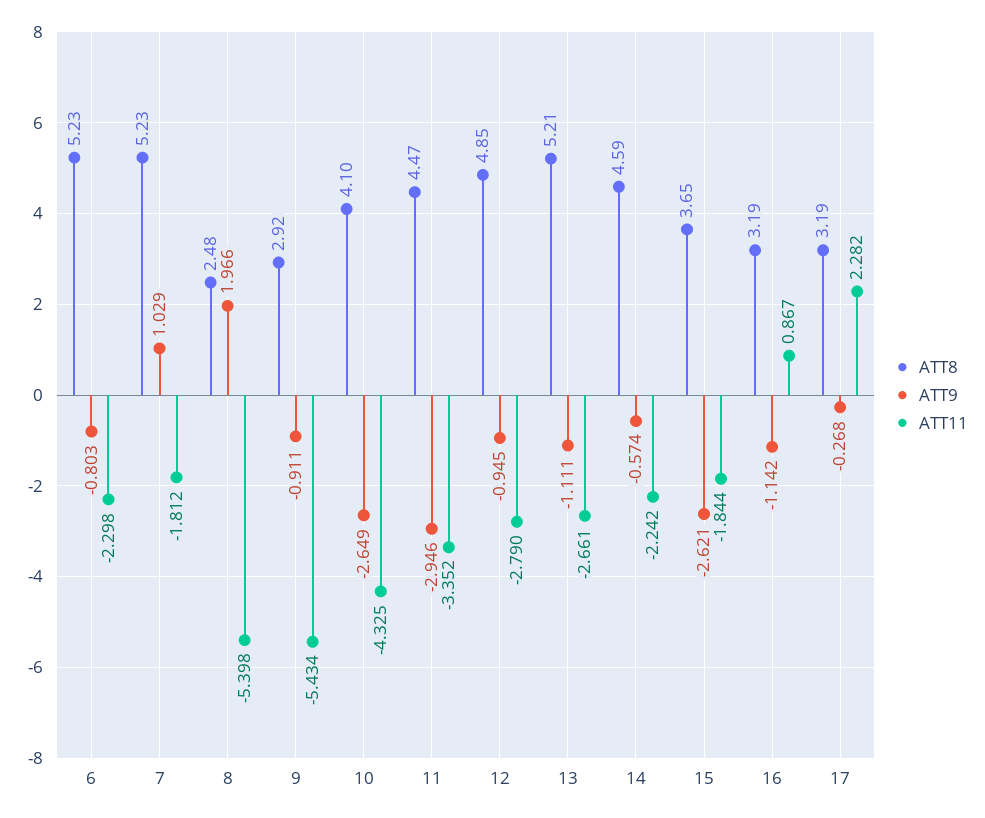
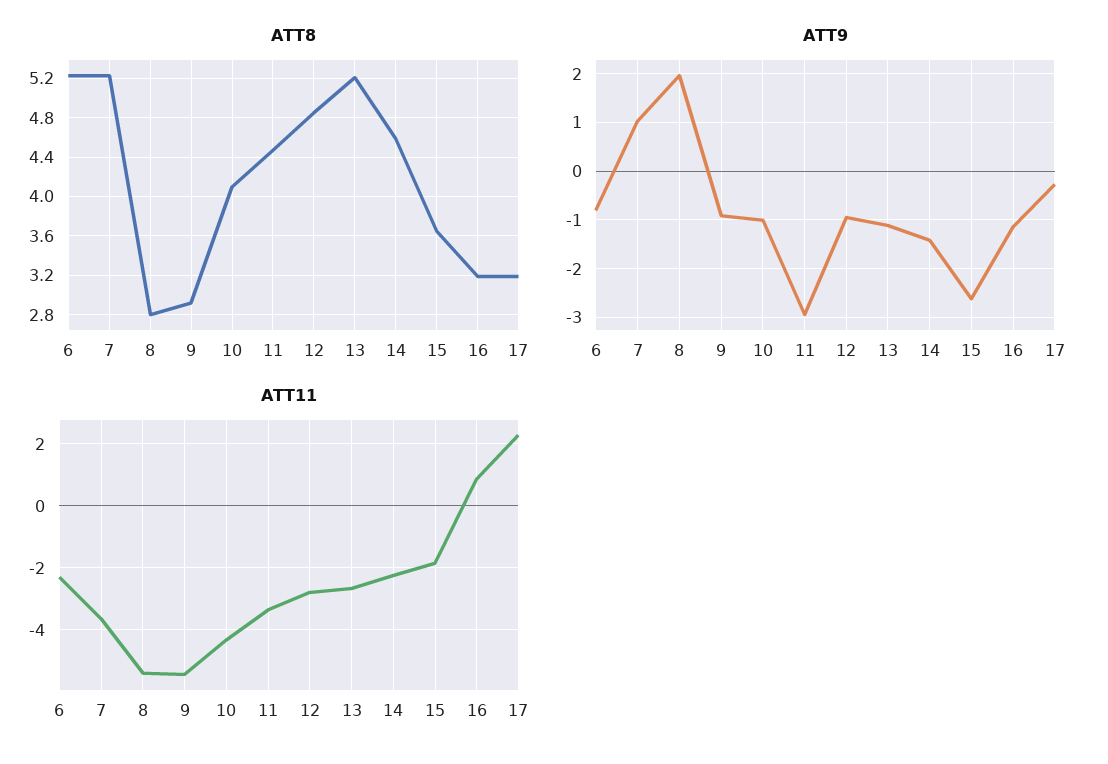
  {
    "ATT8": {
      "6": 5.23,
      "7": 5.23,
-     "8": 2.48,
+     "8": 2.8,
      "9": 2.92,
      "10": 4.1,
      "11": 4.47,
      "12": 4.85,
      "13": 5.21,
      "14": 4.59,
      "15": 3.65,
      "16": 3.19,
      "17": 3.19
    },
    "ATT9": {
      "6": -0.803,
      "7": 1.029,
      "8": 1.966,
      "9": -0.911,
-     "10": -2.649,
+     "10": -1,
      "11": -2.946,
      "12": -0.945,
      "13": -1.111,
-     "14": -0.574,
+     "14": -1.4,
      "15": -2.621,
      "16": -1.142,
      "17": -0.268
    },
    "ATT11": {
      "6": -2.298,
-     "7": -1.812,
+     "7": -3.6,
      "8": -5.398,
      "9": -5.434,
      "10": -4.325,
      "11": -3.352,
      "12": -2.79,
      "13": -2.661,
      "14": -2.242,
      "15": -1.844,
      "16": 0.867,
      "17": 2.282
    }
  }

